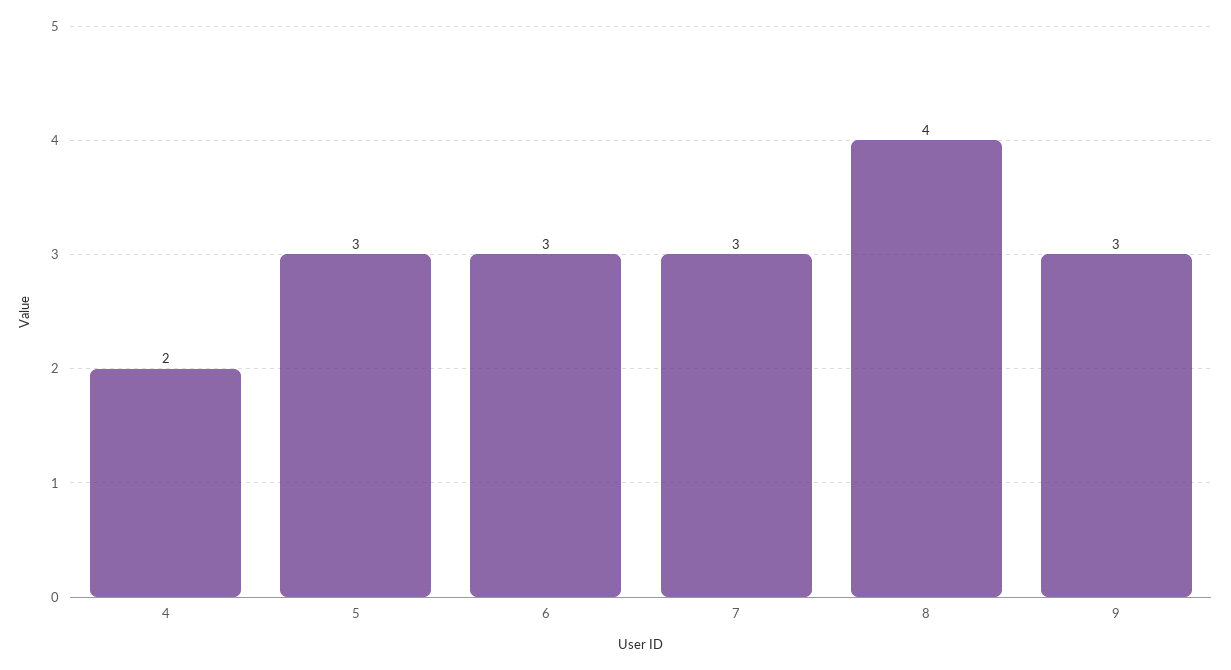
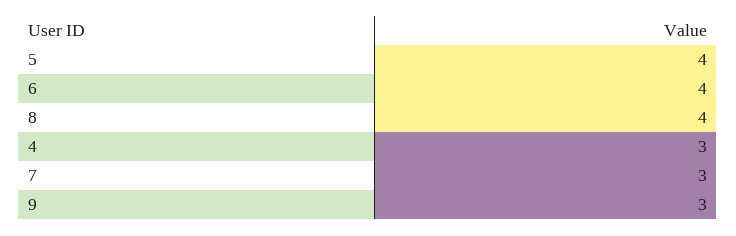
  {
-   "4": 2,
+   "4": 3,
-   "5": 3,
+   "5": 4,
-   "6": 3,
+   "6": 4,
    "7": 3,
    "8": 4,
    "9": 3
  }

